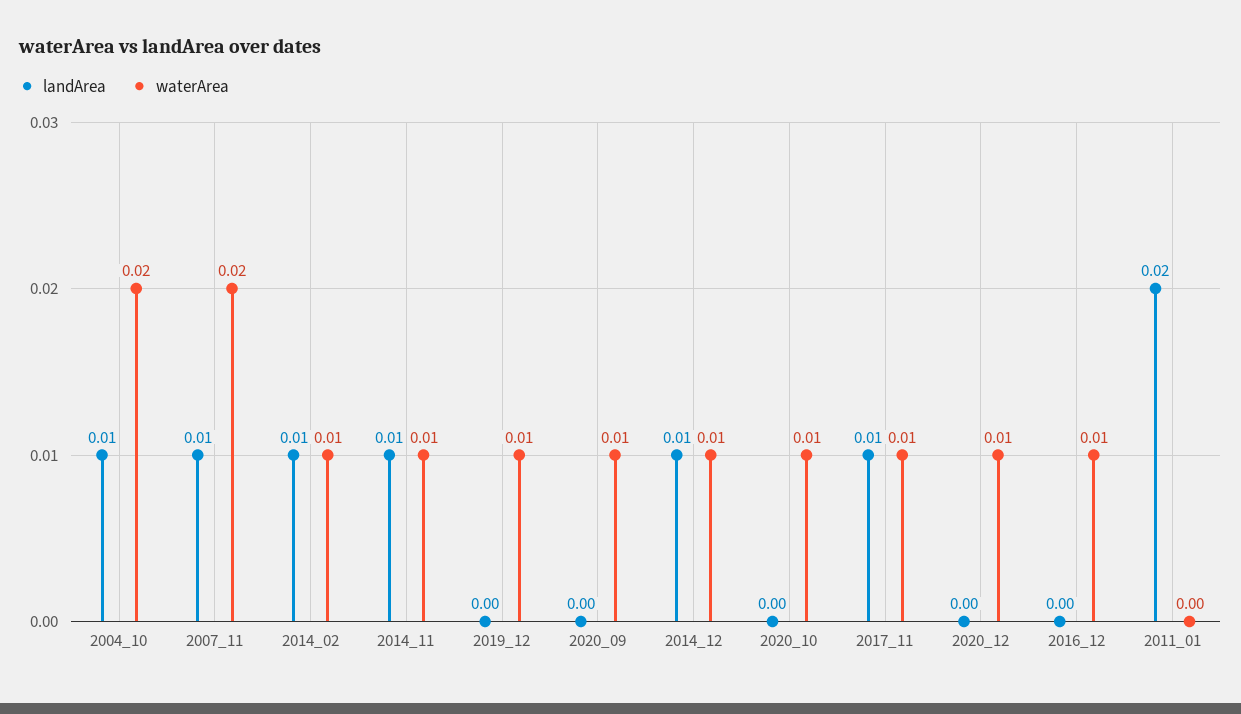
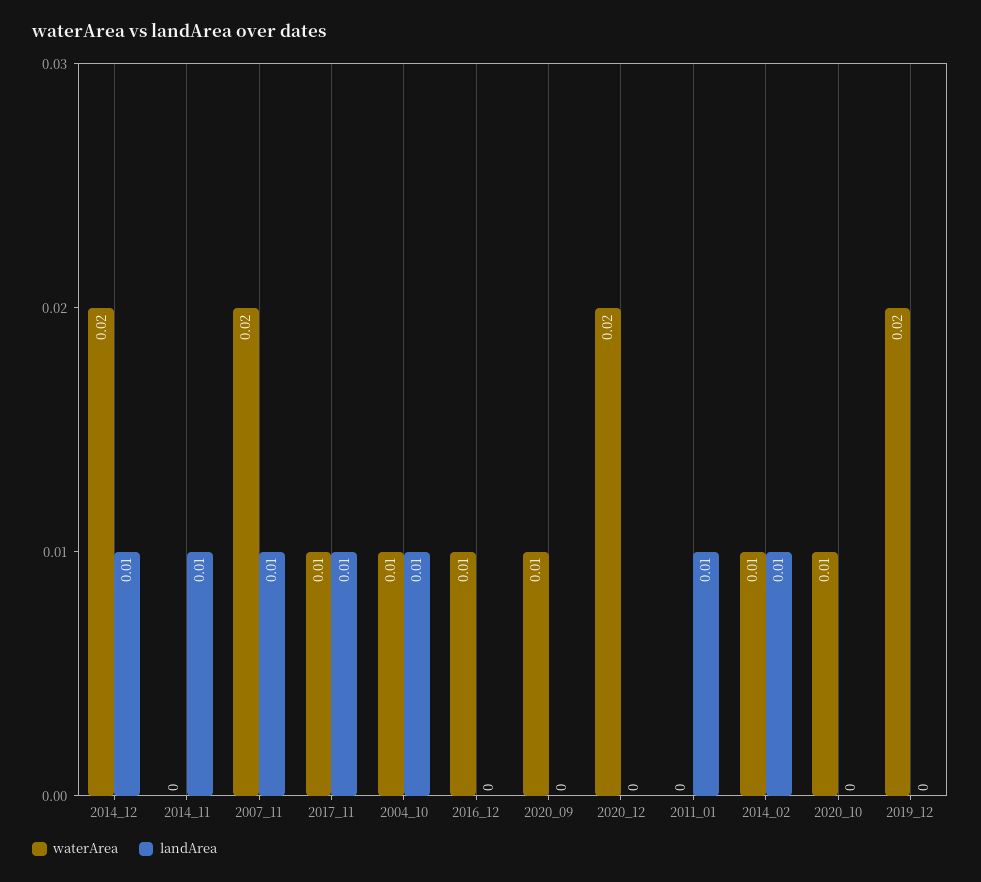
  {
    "landArea": {
      "2004_10": 0.01,
      "2007_11": 0.01,
      "2014_02": 0.01,
      "2014_11": 0.01,
      "2019_12": 0,
      "2020_09": 0,
      "2014_12": 0.01,
      "2020_10": 0,
      "2017_11": 0.01,
      "2020_12": 0,
      "2016_12": 0,
-     "2011_01": 0.02
+     "2011_01": 0.01
    },
    "waterArea": {
-     "2004_10": 0.02,
+     "2004_10": 0.01,
      "2007_11": 0.02,
      "2014_02": 0.01,
-     "2014_11": 0.01,
+     "2014_11": 0,
-     "2019_12": 0.01,
+     "2019_12": 0.02,
      "2020_09": 0.01,
-     "2014_12": 0.01,
+     "2014_12": 0.02,
      "2020_10": 0.01,
      "2017_11": 0.01,
-     "2020_12": 0.01,
+     "2020_12": 0.02,
      "2016_12": 0.01,
      "2011_01": 0
    }
  }

